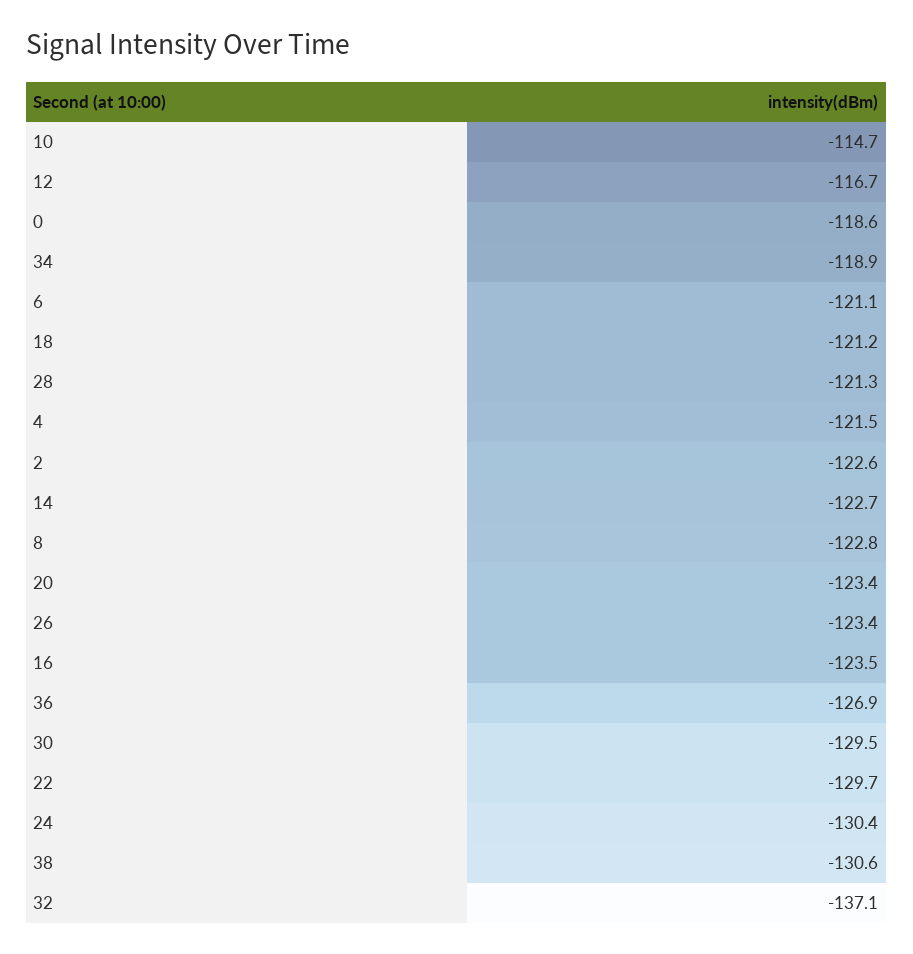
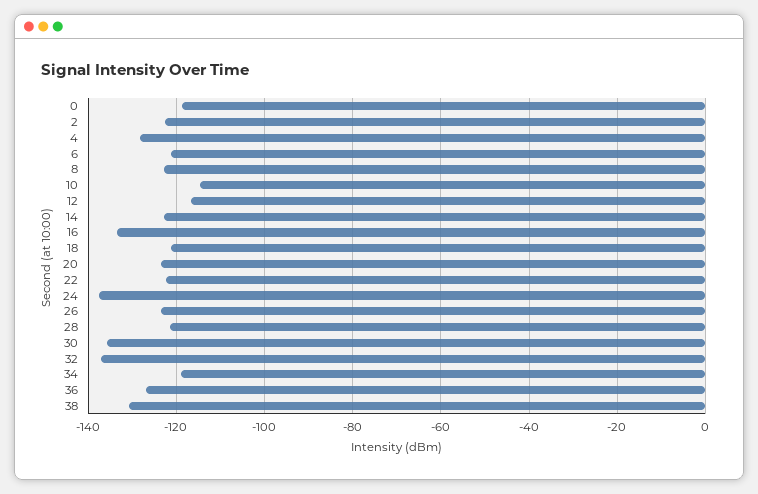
  {
    "10": -114.7,
    "12": -116.7,
    "0": -118.6,
    "34": -118.9,
    "6": -121.1,
    "18": -121.2,
    "28": -121.3,
-   "4": -121.5,
+   "4": -128,
    "2": -122.6,
    "14": -122.7,
    "8": -122.8,
    "20": -123.4,
    "26": -123.4,
-   "16": -123.5,
+   "16": -134,
    "36": -126.9,
-   "30": -129.5,
+   "30": -136,
-   "22": -129.7,
+   "22": -122,
-   "24": -130.4,
+   "24": -138,
    "38": -130.6,
    "32": -137.1
  }

